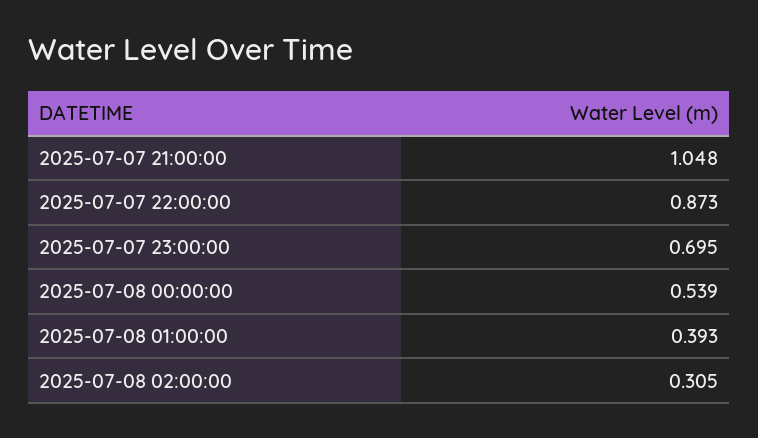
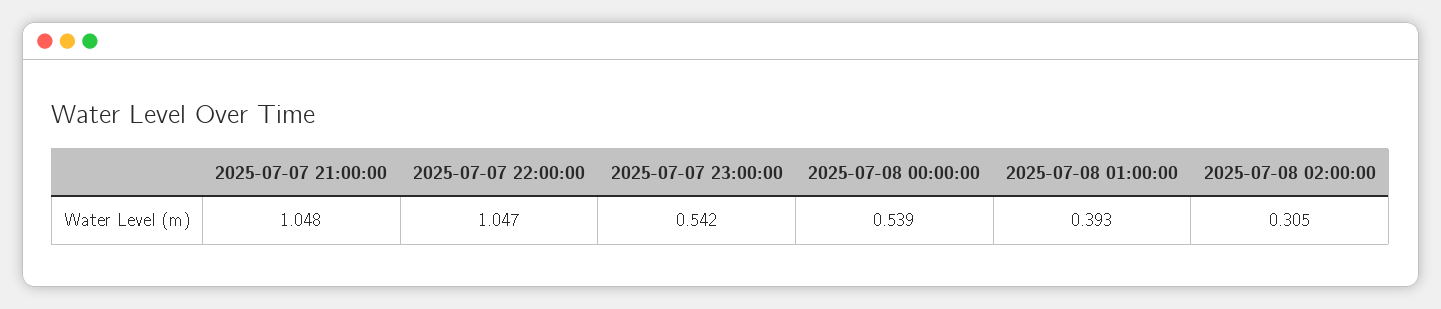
  {
    "2025-07-07 21:00:00": 1.048,
-   "2025-07-07 22:00:00": 0.873,
+   "2025-07-07 22:00:00": 1.047,
-   "2025-07-07 23:00:00": 0.695,
+   "2025-07-07 23:00:00": 0.542,
    "2025-07-08 00:00:00": 0.539,
    "2025-07-08 01:00:00": 0.393,
    "2025-07-08 02:00:00": 0.305
  }

